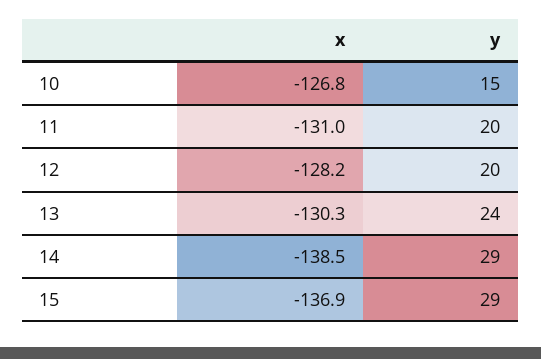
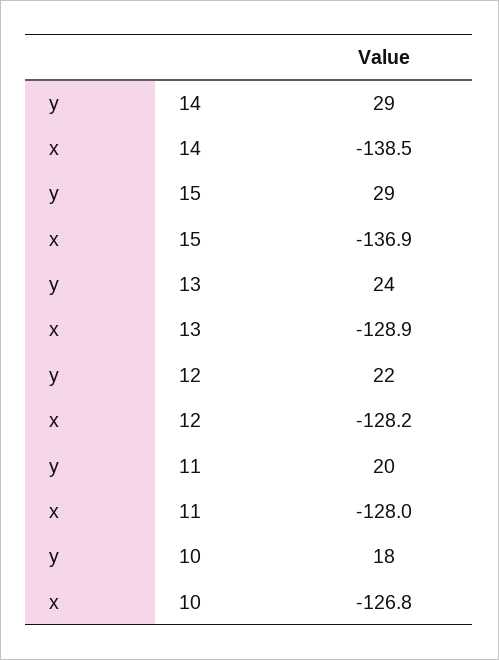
  {
    "x": {
      "10": -126.8,
-     "11": -131,
+     "11": -128,
      "12": -128.2,
-     "13": -130.3,
+     "13": -128.9,
      "14": -138.5,
      "15": -136.9
    },
    "y": {
-     "10": 15,
+     "10": 18,
      "11": 20,
-     "12": 20,
+     "12": 22,
      "13": 24,
      "14": 29,
      "15": 29
    }
  }

